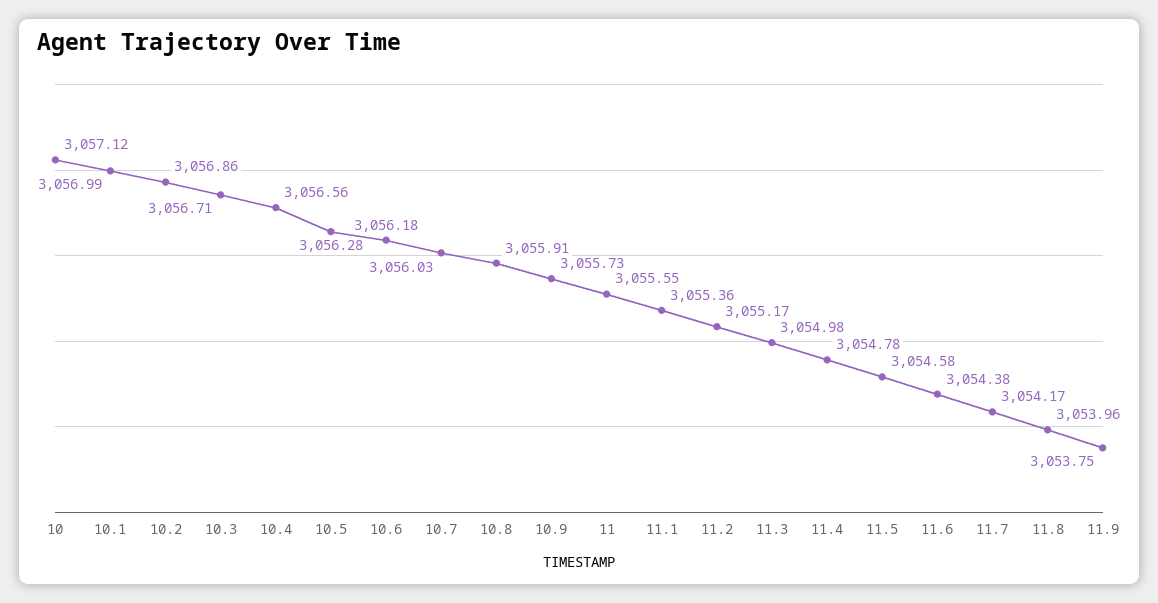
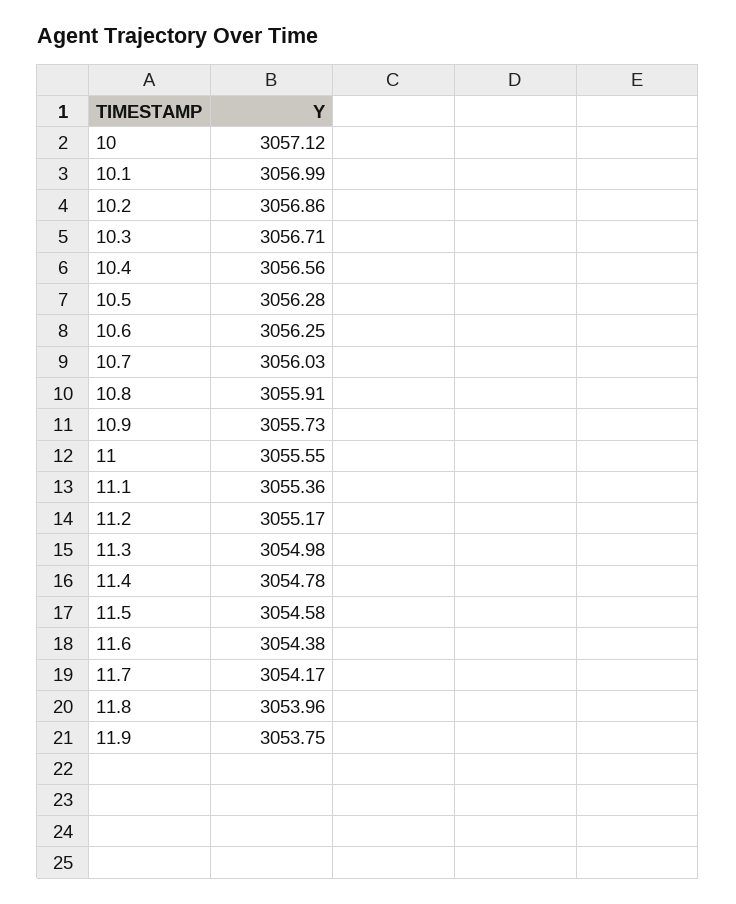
  {
    "10": 3057.12,
    "10.1": 3056.99,
    "10.2": 3056.86,
    "10.3": 3056.71,
    "10.4": 3056.56,
    "10.5": 3056.28,
-   "10.6": 3056.18,
+   "10.6": 3056.25,
    "10.7": 3056.03,
    "10.8": 3055.91,
    "10.9": 3055.73,
    "11": 3055.55,
    "11.1": 3055.36,
    "11.2": 3055.17,
    "11.3": 3054.98,
    "11.4": 3054.78,
    "11.5": 3054.58,
    "11.6": 3054.38,
    "11.7": 3054.17,
    "11.8": 3053.96,
    "11.9": 3053.75
  }

